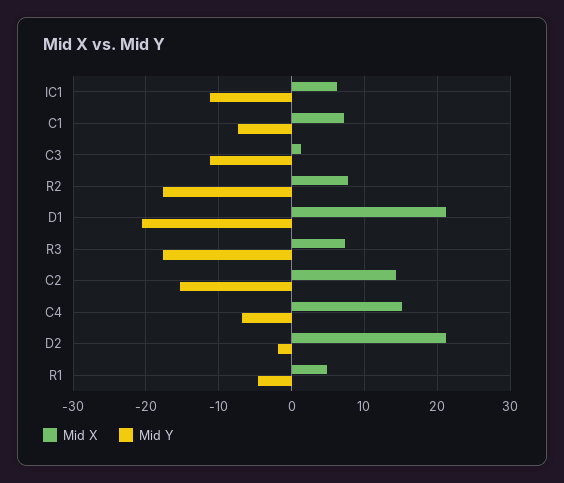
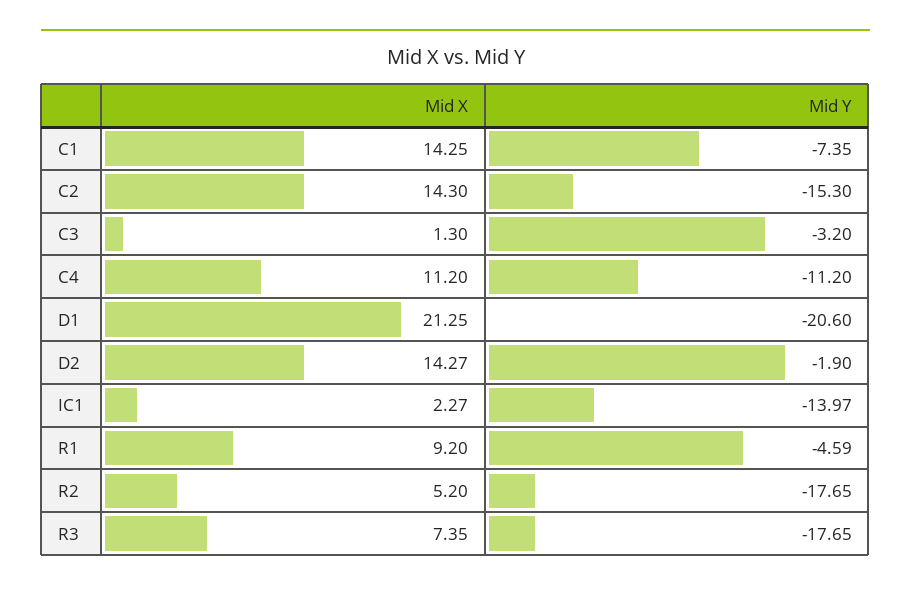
  {
    "Mid X": {
-     "IC1": 6,
+     "IC1": 2.27,
-     "C1": 7,
+     "C1": 14.25,
      "C3": 1.3,
-     "R2": 8,
+     "R2": 5.2,
      "D1": 21.25,
      "R3": 7.35,
      "C2": 14.3,
-     "C4": 15,
+     "C4": 11.2,
-     "D2": 21,
+     "D2": 14.27,
-     "R1": 5
+     "R1": 9.2
    },
    "Mid Y": {
-     "IC1": -11,
+     "IC1": -13.97,
      "C1": -7.35,
-     "C3": -11,
+     "C3": -3.2,
      "R2": -17.65,
      "D1": -20.6,
      "R3": -17.65,
      "C2": -15.3,
-     "C4": -7,
+     "C4": -11.2,
      "D2": -1.9,
      "R1": -4.59
    }
  }

